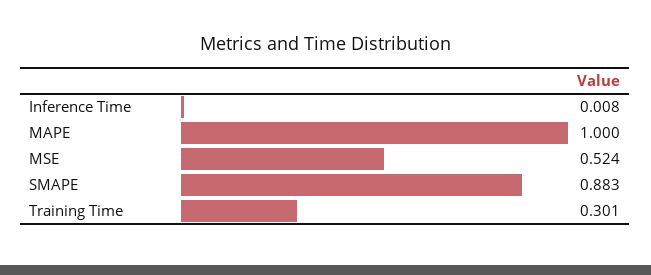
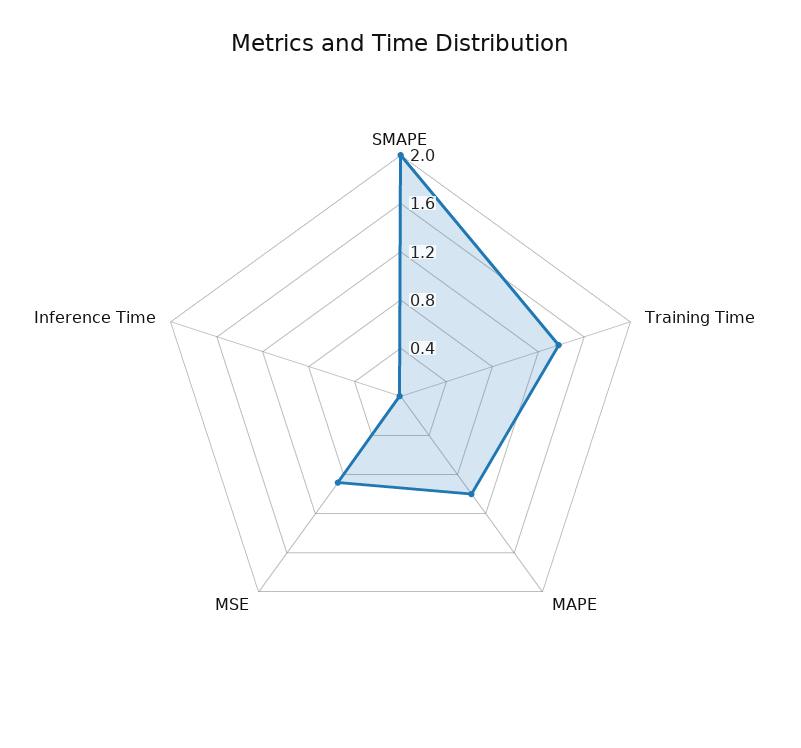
  {
    "Inference Time": 0.008,
    "MAPE": 1,
-   "MSE": 0.524,
+   "MSE": 0.9,
-   "SMAPE": 0.883,
+   "SMAPE": 2,
-   "Training Time": 0.301
+   "Training Time": 1.4
  }

